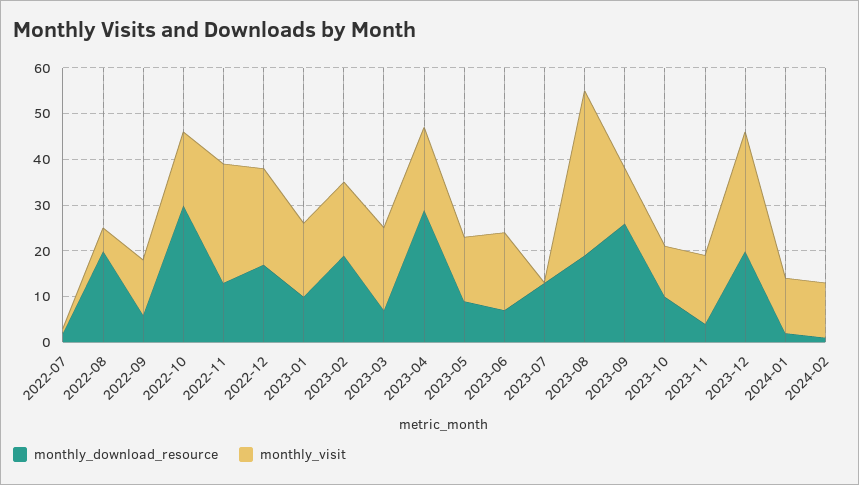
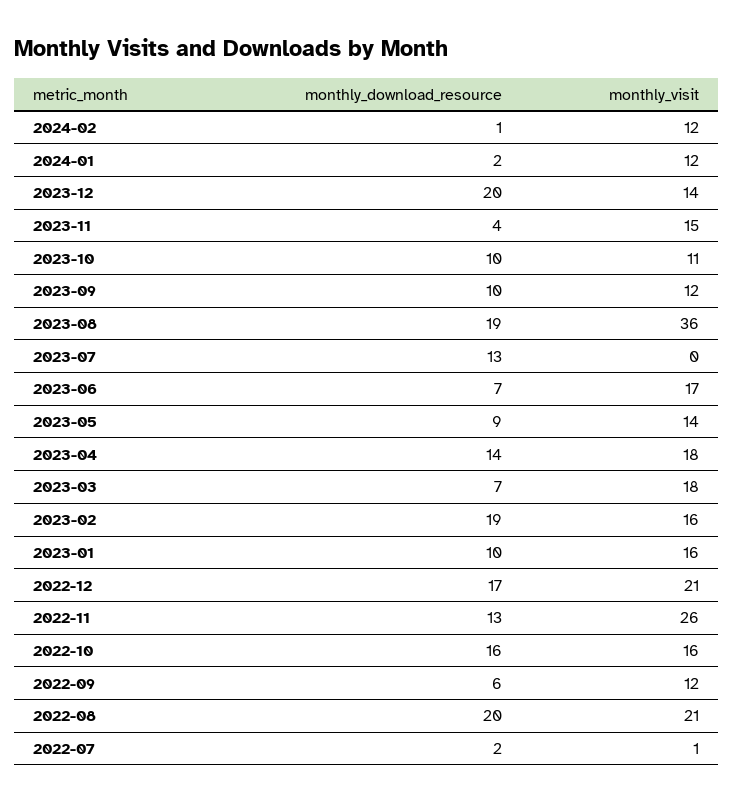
  {
    "monthly_download_resource": {
      "2022-07": 2,
      "2022-08": 20,
      "2022-09": 6,
-     "2022-10": 30,
+     "2022-10": 16,
      "2022-11": 13,
      "2022-12": 17,
      "2023-01": 10,
      "2023-02": 19,
      "2023-03": 7,
-     "2023-04": 30,
+     "2023-04": 14,
      "2023-05": 9,
      "2023-06": 7,
      "2023-07": 13,
      "2023-08": 19,
-     "2023-09": 25,
+     "2023-09": 10,
      "2023-10": 10,
      "2023-11": 4,
      "2023-12": 20,
      "2024-01": 2,
      "2024-02": 1
    },
    "monthly_visit": {
      "2022-07": 1,
-     "2022-08": 5,
+     "2022-08": 21,
      "2022-09": 12,
      "2022-10": 16,
      "2022-11": 26,
      "2022-12": 21,
      "2023-01": 16,
      "2023-02": 16,
      "2023-03": 18,
      "2023-04": 18,
      "2023-05": 14,
      "2023-06": 17,
      "2023-07": 0,
      "2023-08": 36,
      "2023-09": 12,
      "2023-10": 11,
      "2023-11": 15,
-     "2023-12": 25,
+     "2023-12": 14,
      "2024-01": 12,
      "2024-02": 12
    }
  }

